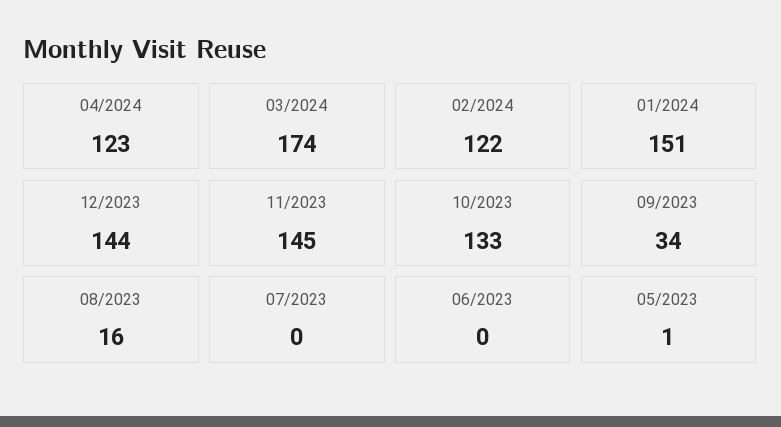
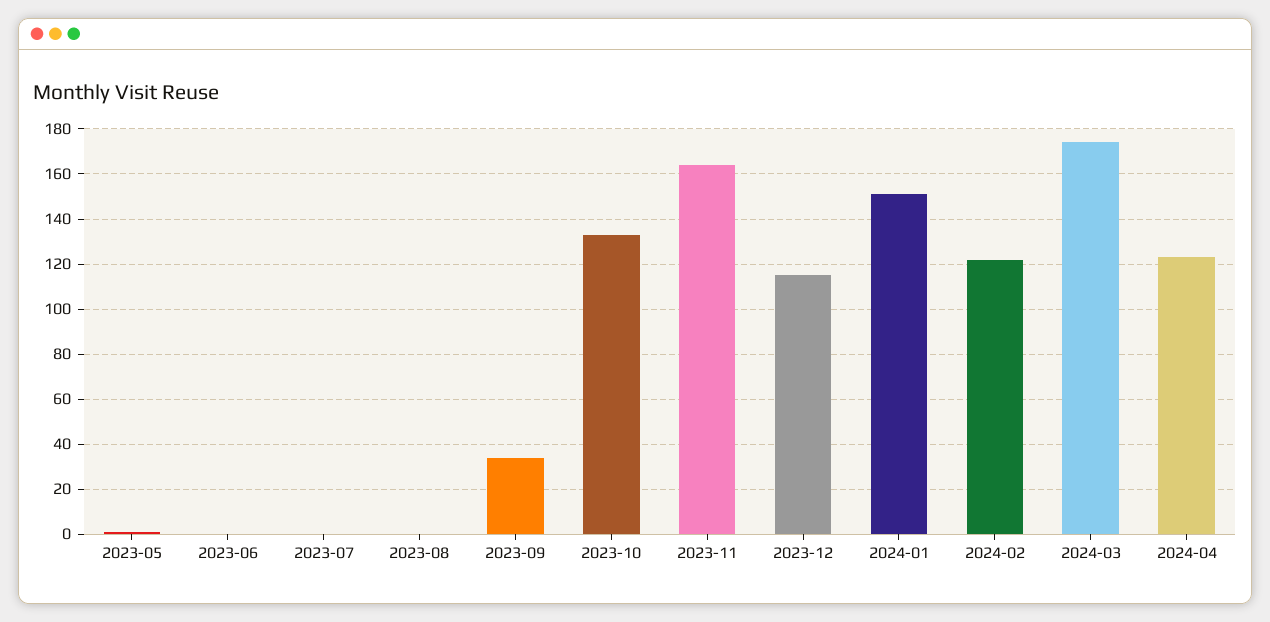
  {
    "04/2024": 123,
    "03/2024": 174,
    "02/2024": 122,
    "01/2024": 151,
-   "12/2023": 144,
+   "12/2023": 115,
-   "11/2023": 145,
+   "11/2023": 165,
    "10/2023": 133,
    "09/2023": 34,
-   "08/2023": 16,
+   "08/2023": 0,
    "07/2023": 0,
    "06/2023": 0,
    "05/2023": 1
  }

